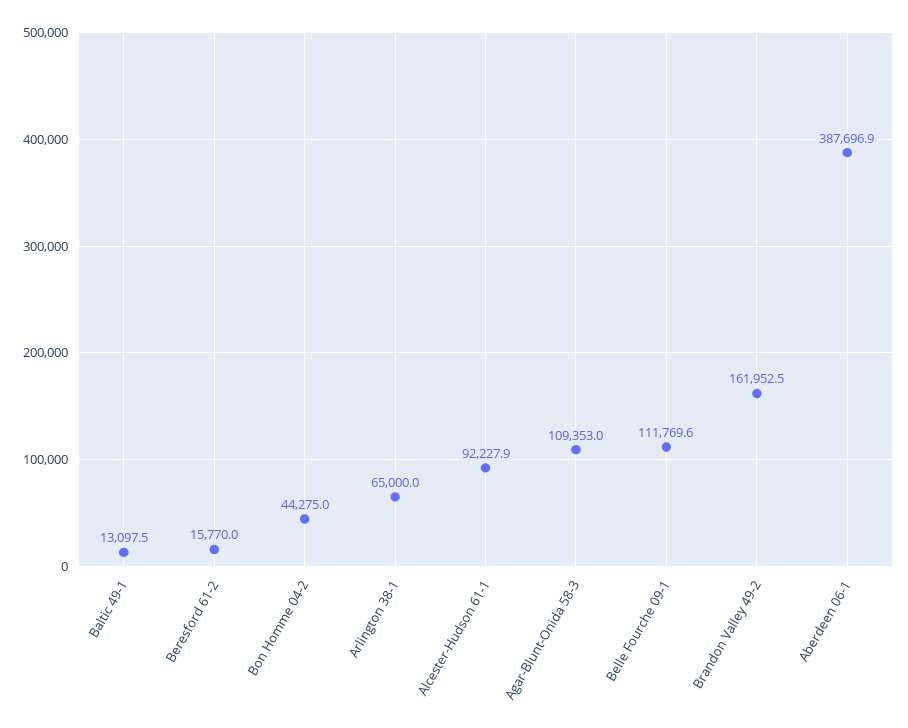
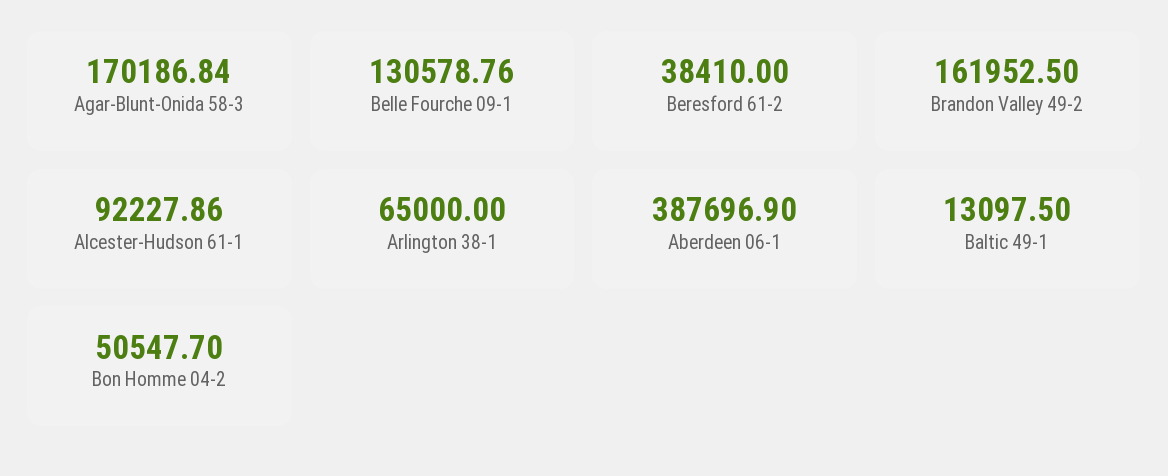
  {
    "Baltic 49-1": 13097.5,
-   "Beresford 61-2": 15770,
+   "Beresford 61-2": 38410,
-   "Bon Homme 04-2": 44275,
+   "Bon Homme 04-2": 50547.7,
    "Arlington 38-1": 65000,
    "Alcester-Hudson 61-1": 92227.86,
-   "Agar-Blunt-Onida 58-3": 109353,
+   "Agar-Blunt-Onida 58-3": 170186.84,
-   "Belle Fourche 09-1": 111769.6,
+   "Belle Fourche 09-1": 130578.76,
    "Brandon Valley 49-2": 161952.5,
    "Aberdeen 06-1": 387696.9
  }

